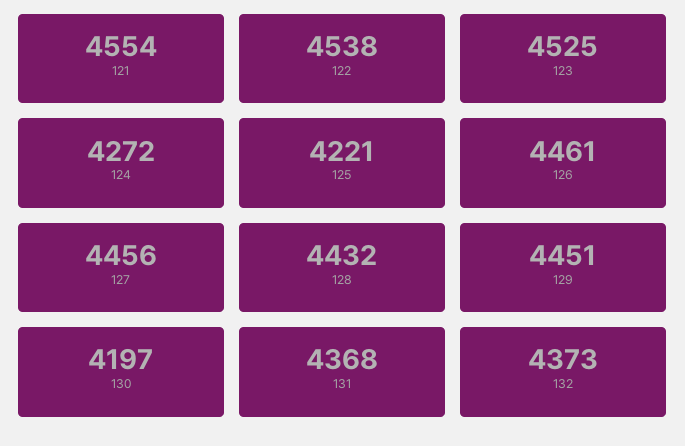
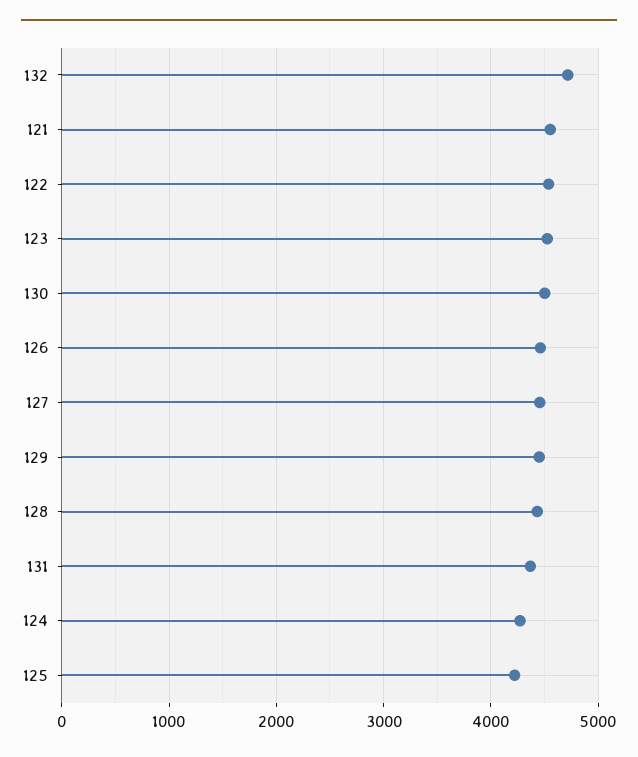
  {
    "121": 4554,
    "122": 4538,
    "123": 4525,
    "124": 4272,
    "125": 4221,
    "126": 4461,
    "127": 4456,
    "128": 4432,
    "129": 4451,
-   "130": 4197,
+   "130": 4500,
    "131": 4368,
-   "132": 4373
+   "132": 4700
  }

